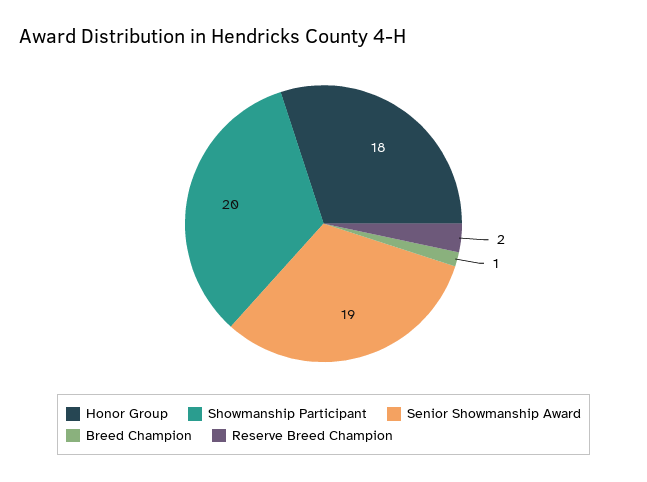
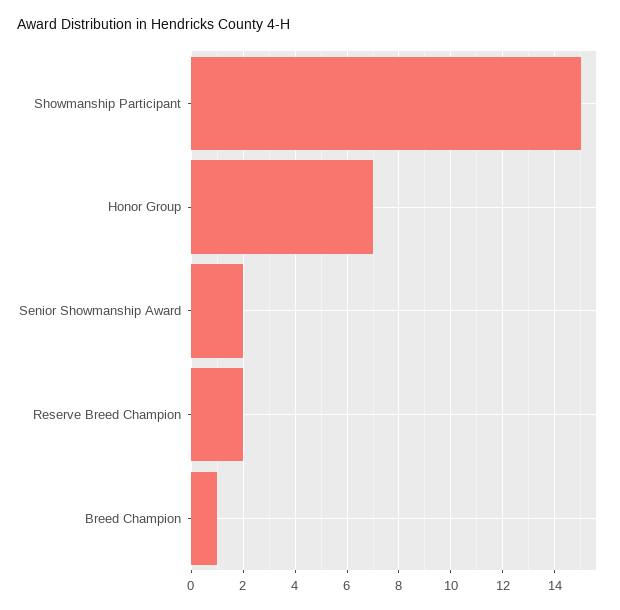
  {
-   "Honor Group": 18,
+   "Honor Group": 7,
-   "Showmanship Participant": 20,
+   "Showmanship Participant": 15,
-   "Senior Showmanship Award": 19,
+   "Senior Showmanship Award": 2,
    "Breed Champion": 1,
    "Reserve Breed Champion": 2
  }

